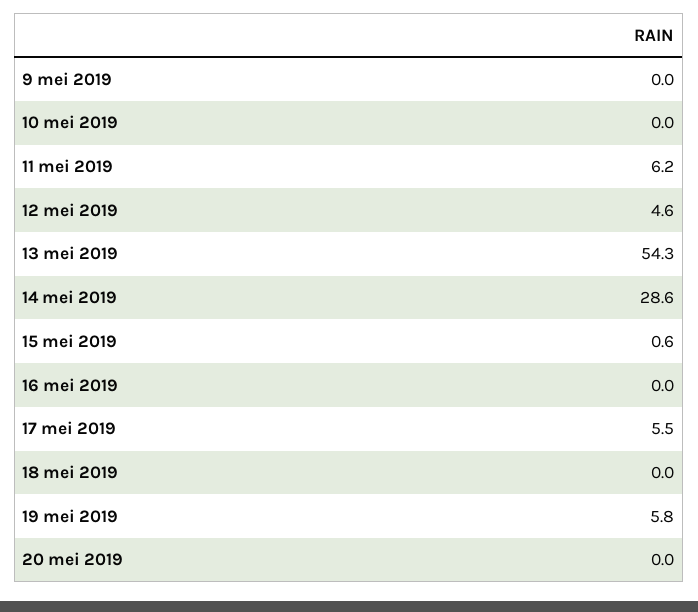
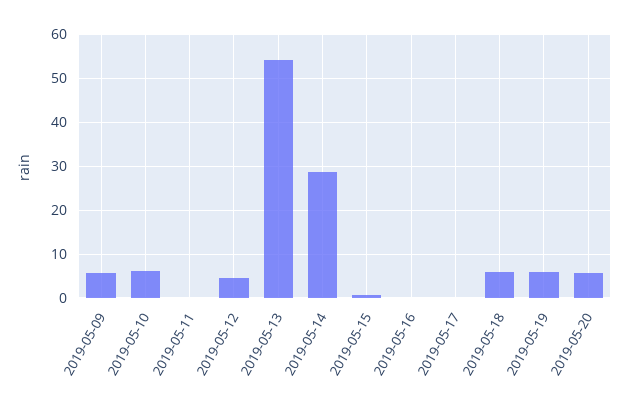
  {
-   "9 mei 2019": 0,
+   "9 mei 2019": 6,
-   "10 mei 2019": 0,
+   "10 mei 2019": 6,
-   "11 mei 2019": 6.2,
+   "11 mei 2019": 0,
    "12 mei 2019": 4.6,
    "13 mei 2019": 54.3,
    "14 mei 2019": 28.6,
    "15 mei 2019": 0.6,
    "16 mei 2019": 0,
-   "17 mei 2019": 5.5,
+   "17 mei 2019": 0,
-   "18 mei 2019": 0,
+   "18 mei 2019": 6,
    "19 mei 2019": 5.8,
-   "20 mei 2019": 0
+   "20 mei 2019": 6
  }

